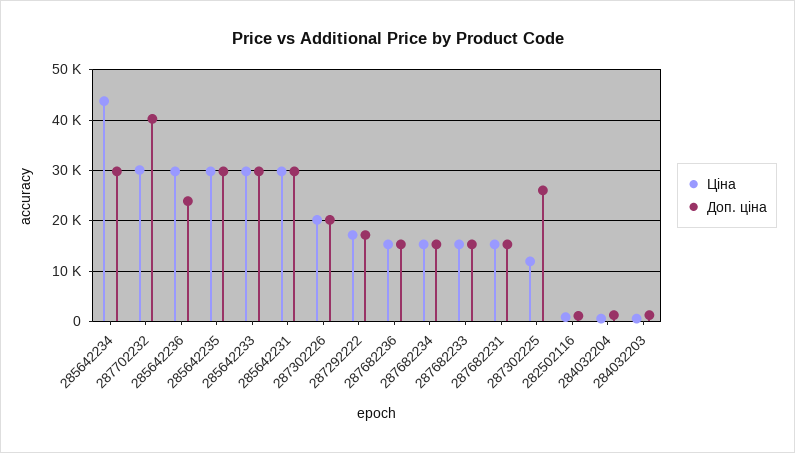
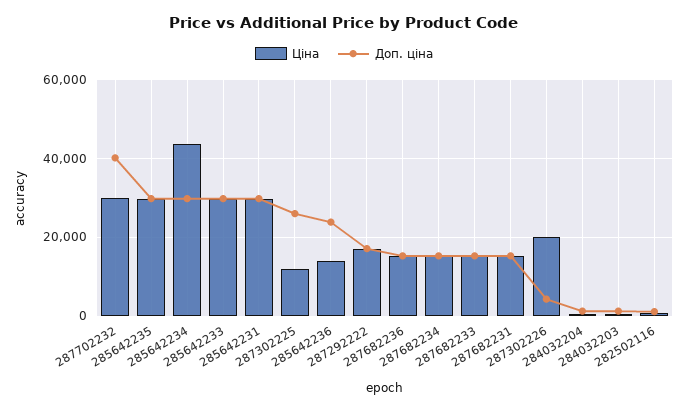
  {
    "Ціна": {
      "285642234": 44000,
      "287702232": 30000,
-     "285642236": 30000,
+     "285642236": 14000,
      "285642235": 30000,
      "285642233": 30000,
      "285642231": 30000,
      "287302226": 20000,
      "287292222": 18000,
      "287682236": 16000,
      "287682234": 16000,
      "287682233": 16000,
      "287682231": 16000,
      "287302225": 12000,
      "282502116": 0,
      "284032204": 0,
      "284032203": 0
    },
    "Доп. ціна": {
      "285642234": 30000,
      "287702232": 40000,
      "285642236": 24000,
      "285642235": 30000,
      "285642233": 30000,
      "285642231": 30000,
-     "287302226": 20000,
+     "287302226": 4000,
      "287292222": 18000,
      "287682236": 16000,
      "287682234": 16000,
      "287682233": 16000,
      "287682231": 16000,
      "287302225": 26000,
      "282502116": 2000,
      "284032204": 2000,
      "284032203": 2000
    }
  }

